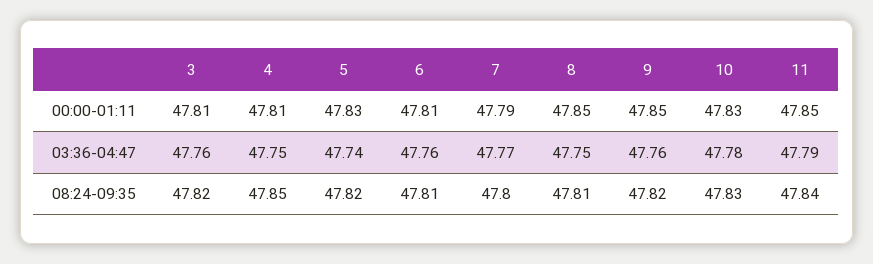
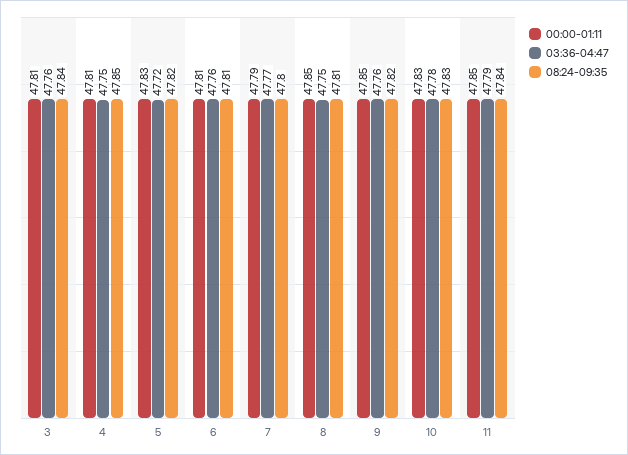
  {
    "00:00-01:11": {
      "3": 47.81,
      "4": 47.81,
      "5": 47.83,
      "6": 47.81,
      "7": 47.79,
      "8": 47.85,
      "9": 47.85,
      "10": 47.83,
      "11": 47.85
    },
    "03:36-04:47": {
      "3": 47.76,
      "4": 47.75,
-     "5": 47.74,
+     "5": 47.72,
      "6": 47.76,
      "7": 47.77,
      "8": 47.75,
      "9": 47.76,
      "10": 47.78,
      "11": 47.79
    },
    "08:24-09:35": {
-     "3": 47.82,
+     "3": 47.84,
      "4": 47.85,
      "5": 47.82,
      "6": 47.81,
      "7": 47.8,
      "8": 47.81,
      "9": 47.82,
      "10": 47.83,
      "11": 47.84
    }
  }

